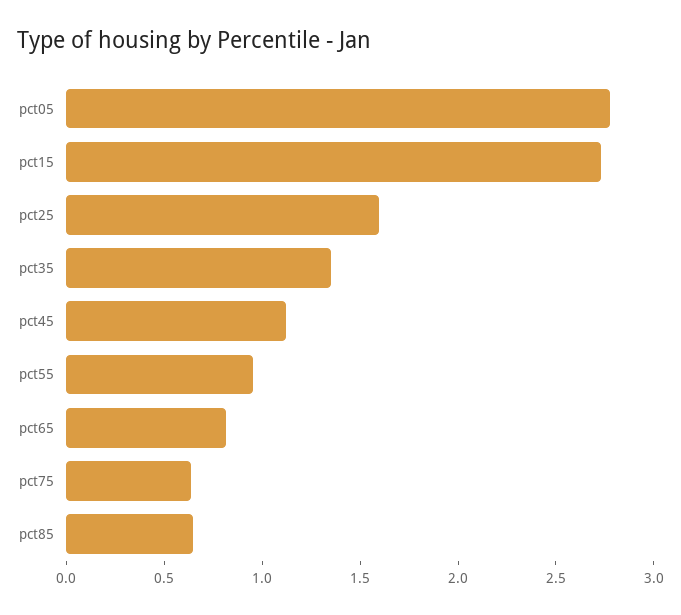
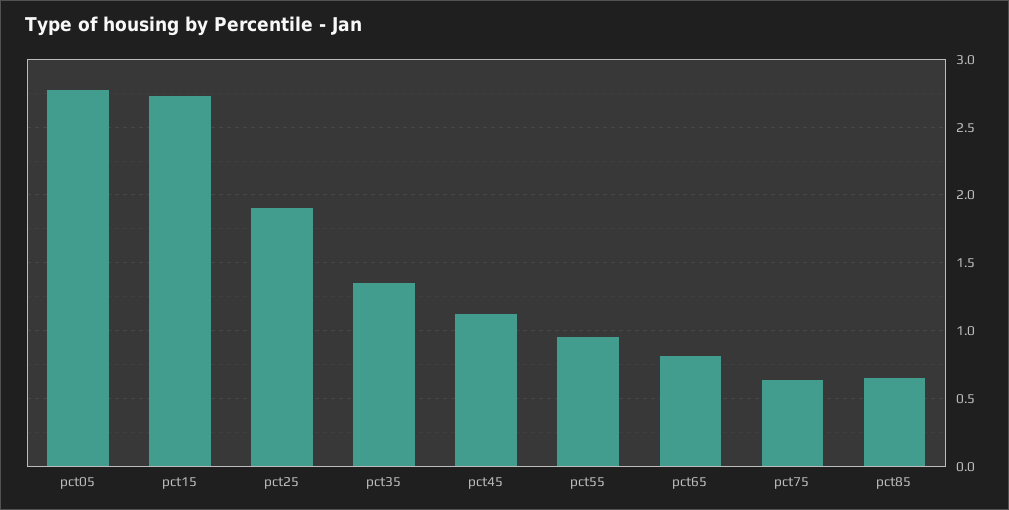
  {
    "pct05": 2.8,
    "pct15": 2.75,
-   "pct25": 1.6,
+   "pct25": 1.9,
    "pct35": 1.35,
    "pct45": 1.1,
    "pct55": 0.95,
    "pct65": 0.8,
    "pct75": 0.65,
    "pct85": 0.65
  }

